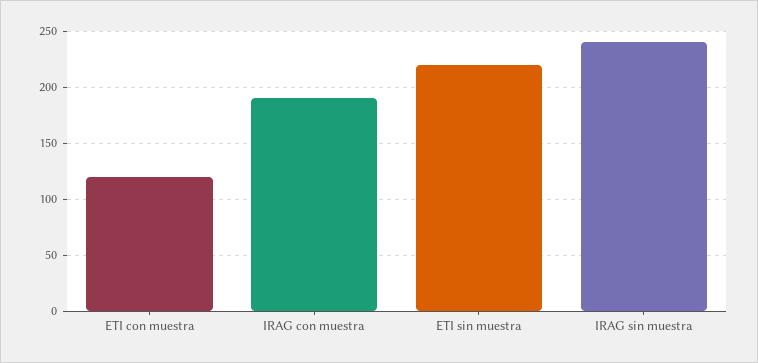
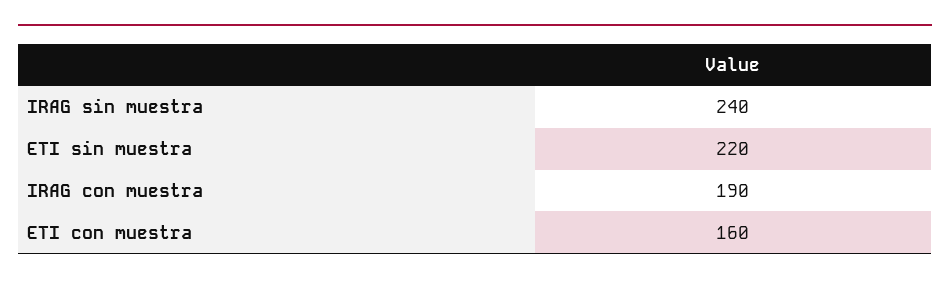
  {
-   "ETI con muestra": 120,
+   "ETI con muestra": 160,
    "IRAG con muestra": 190,
    "ETI sin muestra": 220,
    "IRAG sin muestra": 240
  }

